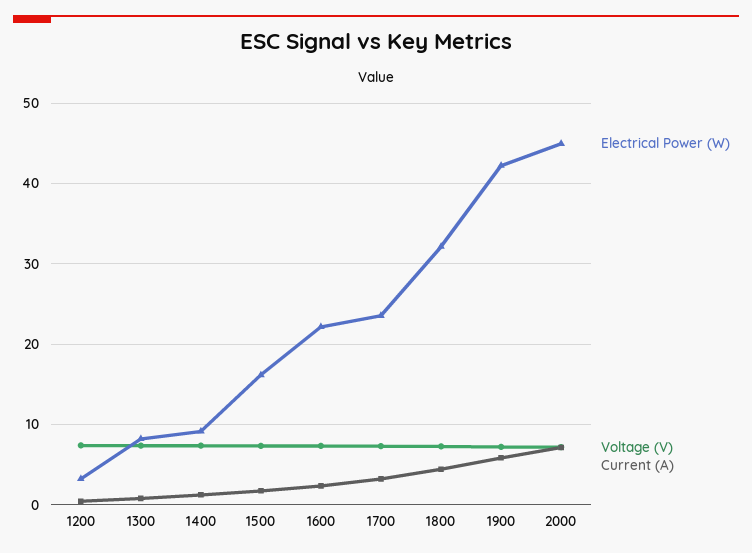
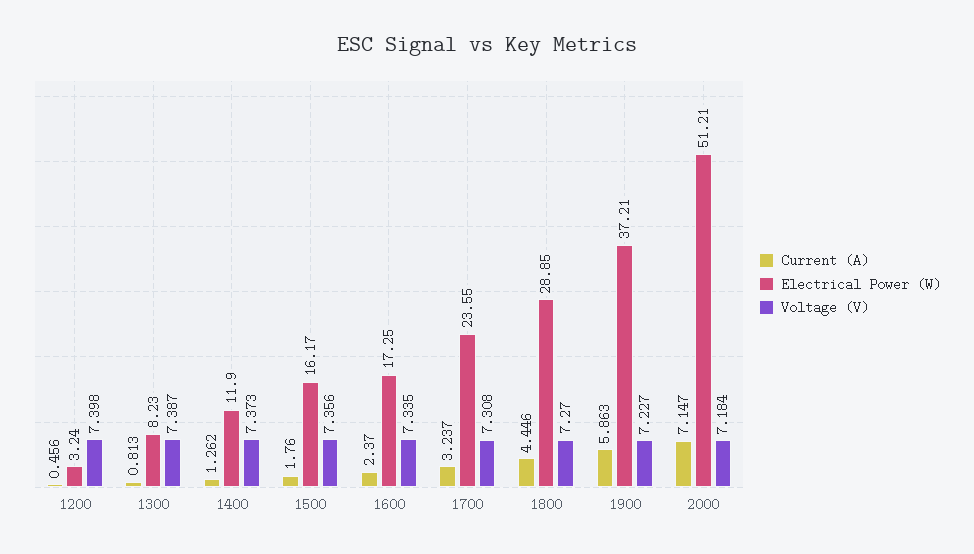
  {
    "Electrical Power (W)": {
      "1200": 3.24,
      "1300": 8.23,
-     "1400": 9,
+     "1400": 11.9,
      "1500": 16.17,
-     "1600": 22,
+     "1600": 17.25,
      "1700": 23.55,
-     "1800": 32,
+     "1800": 28.85,
-     "1900": 42,
+     "1900": 37.21,
-     "2000": 45
+     "2000": 51.21
    },
    "Voltage (V)": {
      "1200": 7.398,
      "1300": 7.387,
      "1400": 7.373,
      "1500": 7.356,
      "1600": 7.335,
      "1700": 7.308,
      "1800": 7.27,
      "1900": 7.227,
      "2000": 7.184
    },
    "Current (A)": {
      "1200": 0.456,
      "1300": 0.813,
      "1400": 1.262,
      "1500": 1.76,
      "1600": 2.37,
      "1700": 3.237,
      "1800": 4.446,
      "1900": 5.863,
      "2000": 7.147
    }
  }

